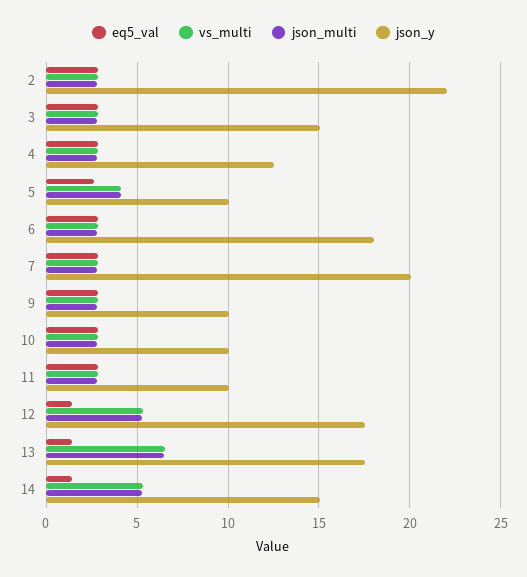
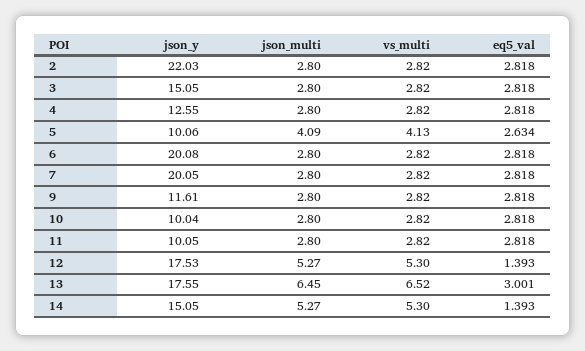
  {
    "eq5_val": {
      "2": 2.818,
      "3": 2.818,
      "4": 2.818,
      "5": 2.634,
      "6": 2.818,
      "7": 2.818,
      "9": 2.818,
      "10": 2.818,
      "11": 2.818,
      "12": 1.393,
-     "13": 1.5,
+     "13": 3.001,
      "14": 1.393
    },
    "vs_multi": {
      "2": 2.82,
      "3": 2.82,
      "4": 2.82,
      "5": 4.13,
      "6": 2.82,
      "7": 2.82,
      "9": 2.82,
      "10": 2.82,
      "11": 2.82,
      "12": 5.3,
      "13": 6.52,
      "14": 5.3
    },
    "json_multi": {
      "2": 2.8,
      "3": 2.8,
      "4": 2.8,
      "5": 4.09,
      "6": 2.8,
      "7": 2.8,
      "9": 2.8,
      "10": 2.8,
      "11": 2.8,
      "12": 5.27,
      "13": 6.45,
      "14": 5.27
    },
    "json_y": {
      "2": 22.03,
      "3": 15.05,
      "4": 12.55,
      "5": 10.06,
-     "6": 18,
+     "6": 20.08,
      "7": 20.05,
-     "9": 10,
+     "9": 11.61,
      "10": 10.04,
      "11": 10.05,
      "12": 17.53,
      "13": 17.55,
      "14": 15.05
    }
  }

